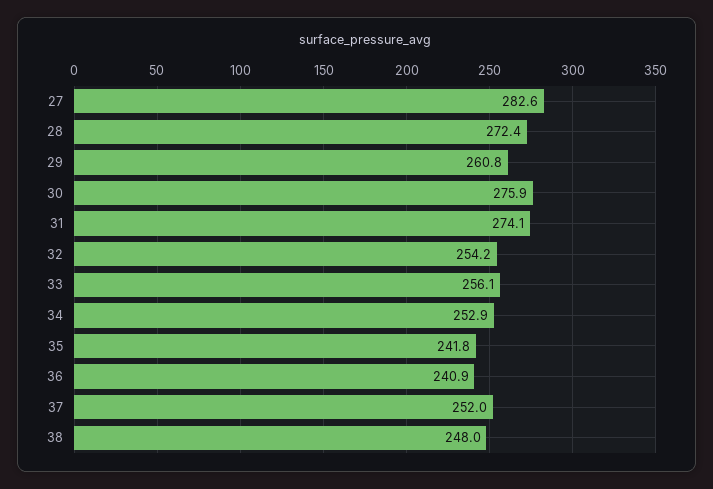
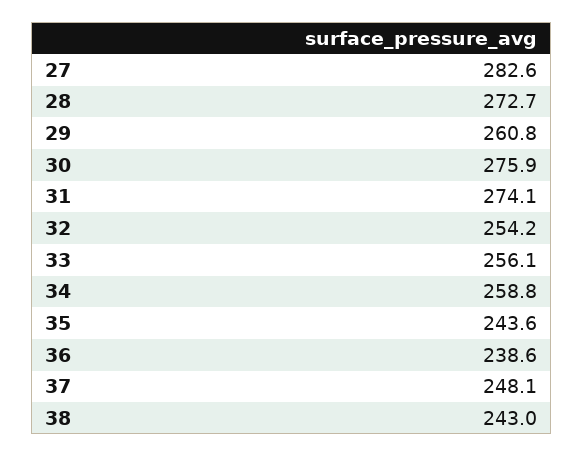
  {
    "27": 282.6,
-   "28": 272.4,
+   "28": 272.7,
    "29": 260.8,
    "30": 275.9,
    "31": 274.1,
    "32": 254.2,
    "33": 256.1,
-   "34": 252.9,
+   "34": 258.8,
-   "35": 241.8,
+   "35": 243.6,
-   "36": 240.9,
+   "36": 238.6,
-   "37": 252,
+   "37": 248.1,
-   "38": 248
+   "38": 243
  }

